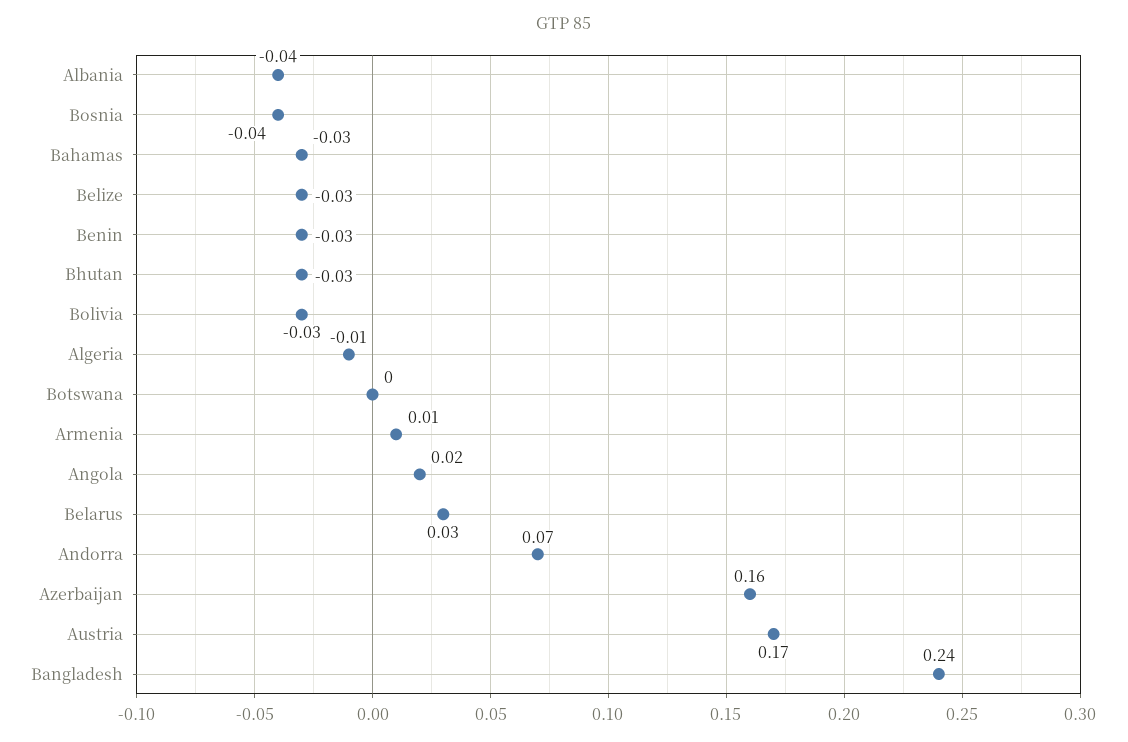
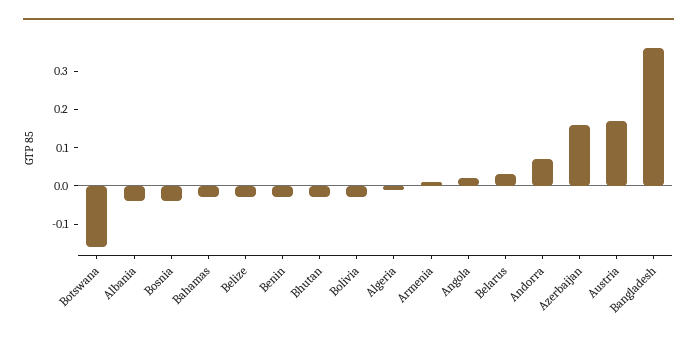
  {
    "Albania": -0.04,
    "Bosnia": -0.04,
    "Bahamas": -0.03,
    "Belize": -0.03,
    "Benin": -0.03,
    "Bhutan": -0.03,
    "Bolivia": -0.03,
    "Algeria": -0.01,
-   "Botswana": 0,
+   "Botswana": -0.15,
    "Armenia": 0.01,
    "Angola": 0.02,
    "Belarus": 0.03,
    "Andorra": 0.07,
    "Azerbaijan": 0.16,
    "Austria": 0.17,
-   "Bangladesh": 0.24
+   "Bangladesh": 0.35
  }

